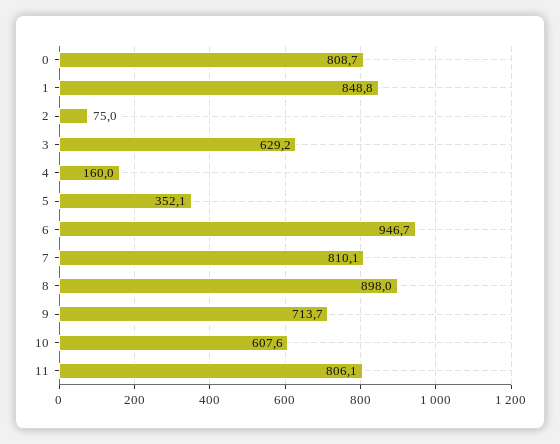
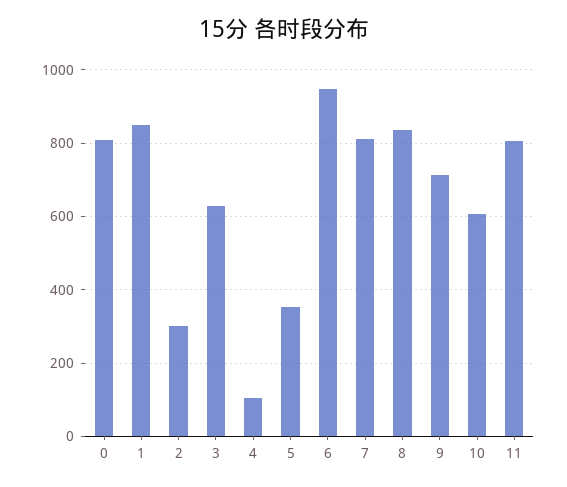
  {
    "0": 808.7,
    "1": 848.8,
-   "2": 75,
+   "2": 300,
    "3": 629.2,
-   "4": 160,
+   "4": 100,
    "5": 352.1,
    "6": 946.7,
    "7": 810.1,
-   "8": 898,
+   "8": 840,
    "9": 713.7,
    "10": 607.6,
    "11": 806.1
  }

